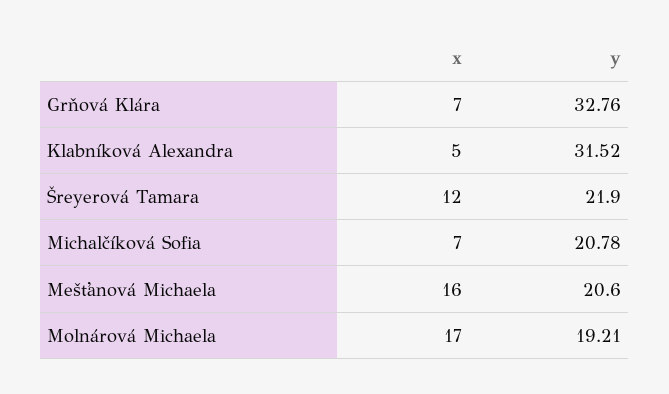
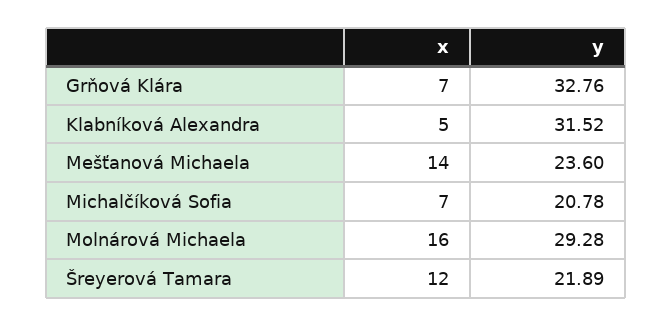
  {
    "x": {
      "Grňová Klára": 7,
      "Klabníková Alexandra": 5,
      "Šreyerová Tamara": 12,
      "Michalčíková Sofia": 7,
-     "Mešťanová Michaela": 16,
+     "Mešťanová Michaela": 14,
-     "Molnárová Michaela": 17
+     "Molnárová Michaela": 16
    },
    "y": {
      "Grňová Klára": 32.76,
      "Klabníková Alexandra": 31.52,
-     "Šreyerová Tamara": 21.9,
+     "Šreyerová Tamara": 21.89,
      "Michalčíková Sofia": 20.78,
-     "Mešťanová Michaela": 20.6,
+     "Mešťanová Michaela": 23.6,
-     "Molnárová Michaela": 19.21
+     "Molnárová Michaela": 29.28
    }
  }

